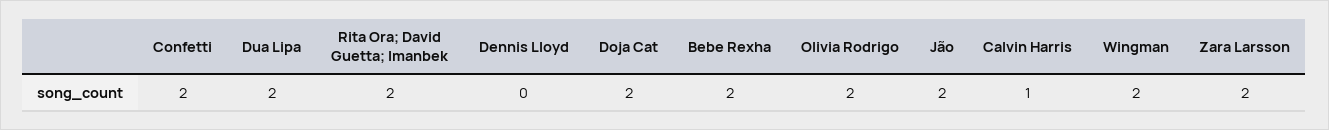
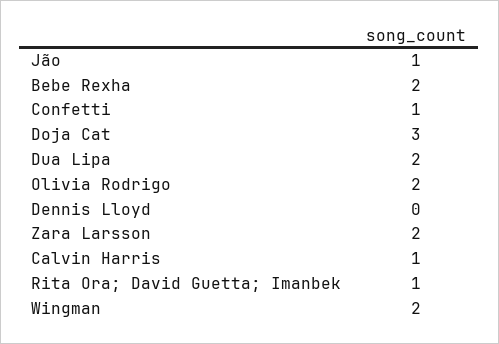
  {
-   "Confetti": 2,
+   "Confetti": 1,
    "Dua Lipa": 2,
-   "Rita Ora; David Guetta; Imanbek": 2,
+   "Rita Ora; David Guetta; Imanbek": 1,
    "Dennis Lloyd": 0,
-   "Doja Cat": 2,
+   "Doja Cat": 3,
    "Bebe Rexha": 2,
    "Olivia Rodrigo": 2,
-   "Jão": 2,
+   "Jão": 1,
    "Calvin Harris": 1,
    "Wingman": 2,
    "Zara Larsson": 2
  }

